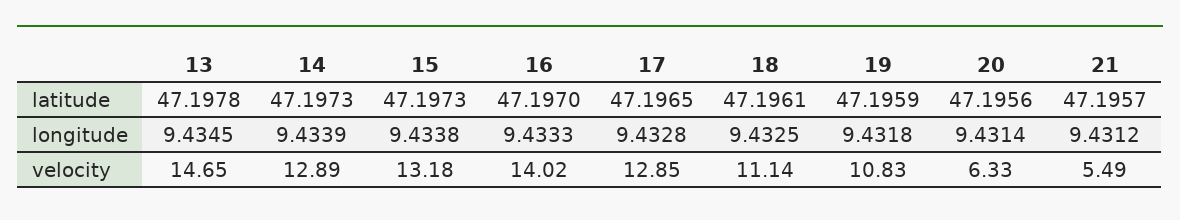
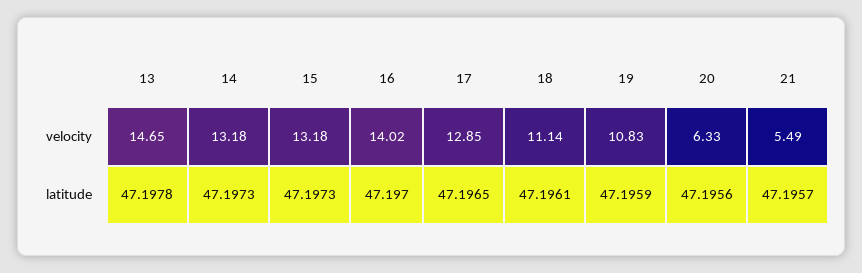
  {
    "13": {
      "latitude": 47.1978,
-     "longitude": 9.4345,
      "velocity": 14.65
    },
    "14": {
      "latitude": 47.1973,
-     "longitude": 9.4339,
-     "velocity": 12.89
+     "velocity": 13.18
    },
    "15": {
      "latitude": 47.1973,
-     "longitude": 9.4338,
      "velocity": 13.18
    },
    "16": {
      "latitude": 47.197,
-     "longitude": 9.4333,
      "velocity": 14.02
    },
    "17": {
      "latitude": 47.1965,
-     "longitude": 9.4328,
      "velocity": 12.85
    },
    "18": {
      "latitude": 47.1961,
-     "longitude": 9.4325,
      "velocity": 11.14
    },
    "19": {
      "latitude": 47.1959,
-     "longitude": 9.4318,
      "velocity": 10.83
    },
    "20": {
      "latitude": 47.1956,
-     "longitude": 9.4314,
      "velocity": 6.33
    },
    "21": {
      "latitude": 47.1957,
-     "longitude": 9.4312,
      "velocity": 5.49
    }
  }

